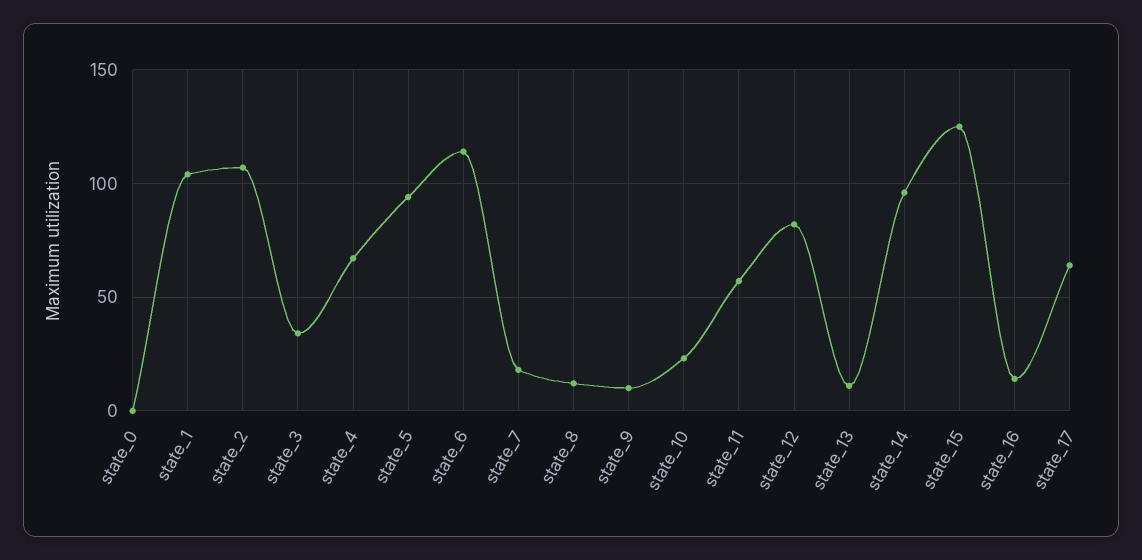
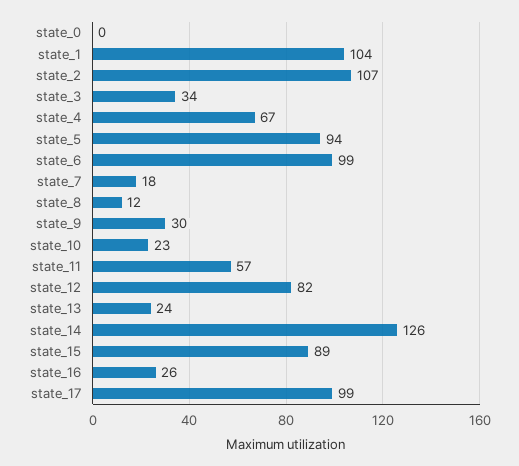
  {
    "state_0": 0,
    "state_1": 104,
    "state_2": 107,
    "state_3": 34,
    "state_4": 67,
    "state_5": 94,
-   "state_6": 115,
+   "state_6": 99,
    "state_7": 18,
    "state_8": 12,
-   "state_9": 10,
+   "state_9": 30,
    "state_10": 23,
    "state_11": 57,
    "state_12": 82,
-   "state_13": 10,
+   "state_13": 24,
-   "state_14": 95,
+   "state_14": 126,
-   "state_15": 125,
+   "state_15": 89,
-   "state_16": 15,
+   "state_16": 26,
-   "state_17": 65
+   "state_17": 99
  }

